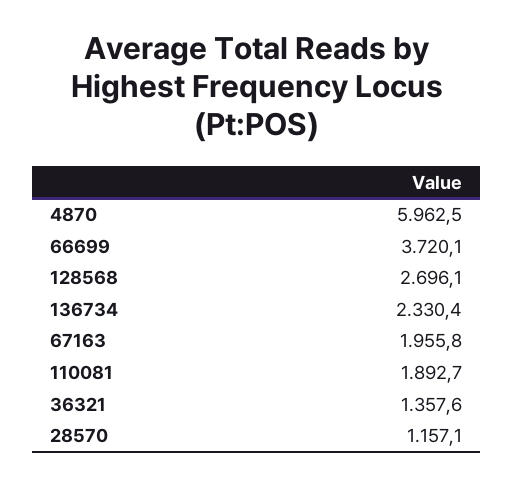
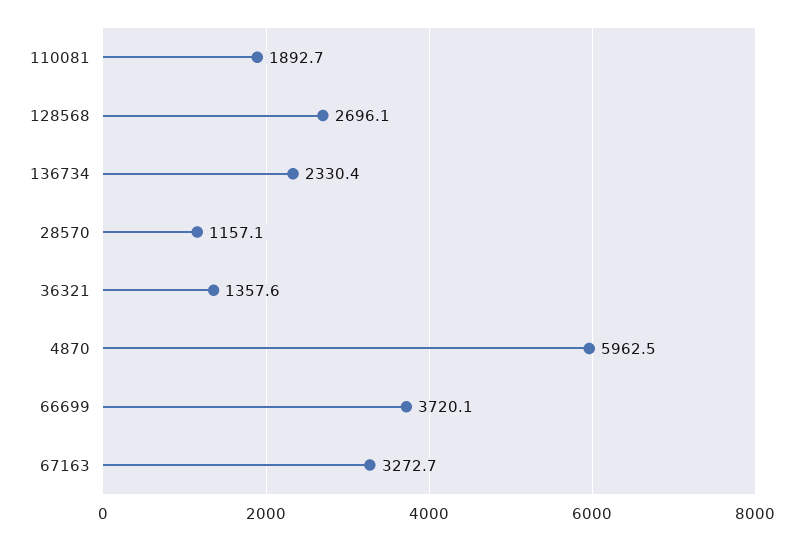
  {
    "4870": 5962.5,
    "66699": 3720.1,
    "128568": 2696.1,
    "136734": 2330.4,
-   "67163": 1955.8,
+   "67163": 3272.7,
    "110081": 1892.7,
    "36321": 1357.6,
    "28570": 1157.1
  }

